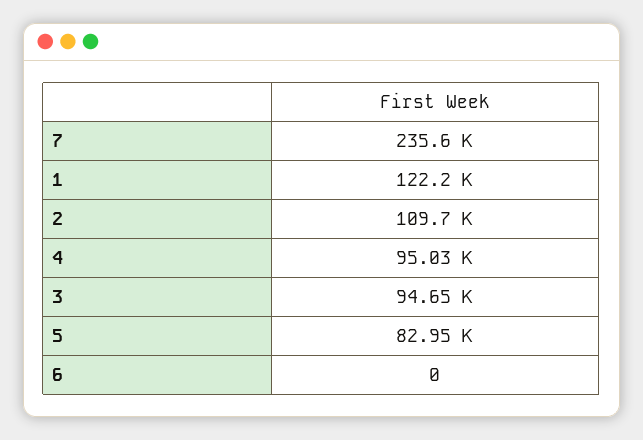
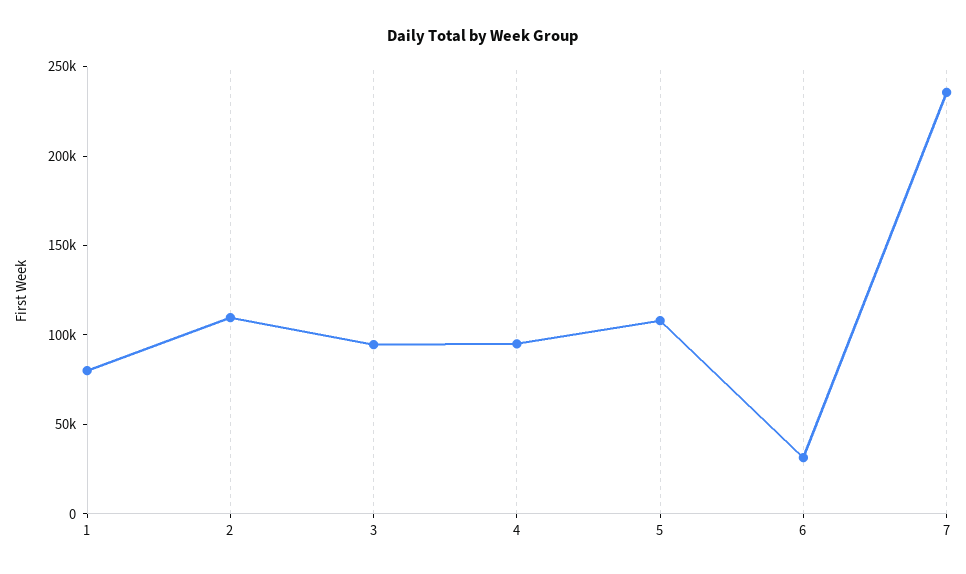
  {
    "7": 235600,
-   "1": 122200,
+   "1": 80000,
    "2": 109700,
    "4": 95030,
    "3": 94650,
-   "5": 82950,
+   "5": 110000,
-   "6": 0
+   "6": 30000
  }

